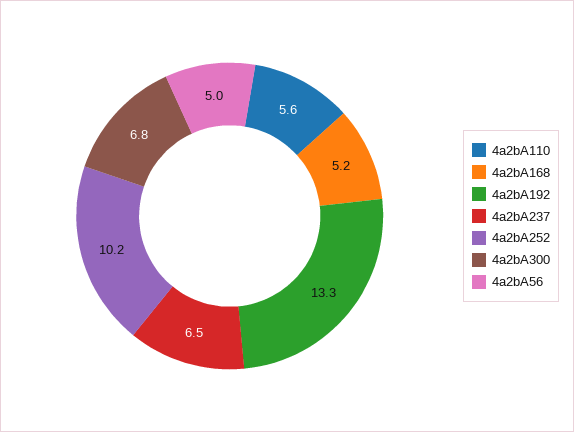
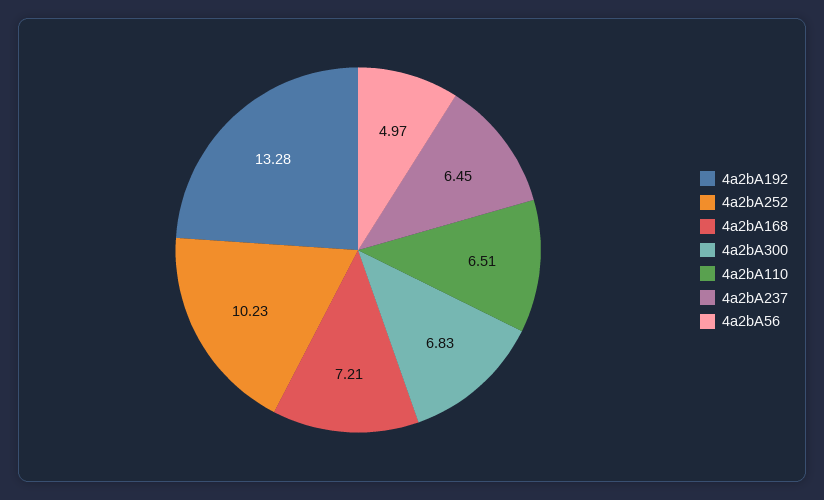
  {
-   "4a2bA110": 5.6,
+   "4a2bA110": 6.51,
-   "4a2bA168": 5.2,
+   "4a2bA168": 7.21,
    "4a2bA192": 13.28,
    "4a2bA237": 6.45,
    "4a2bA252": 10.23,
    "4a2bA300": 6.83,
    "4a2bA56": 4.97
  }

